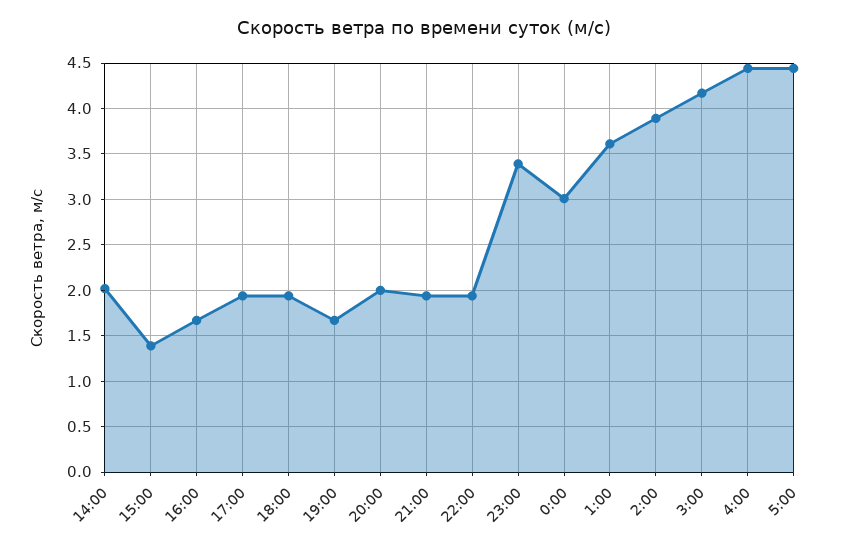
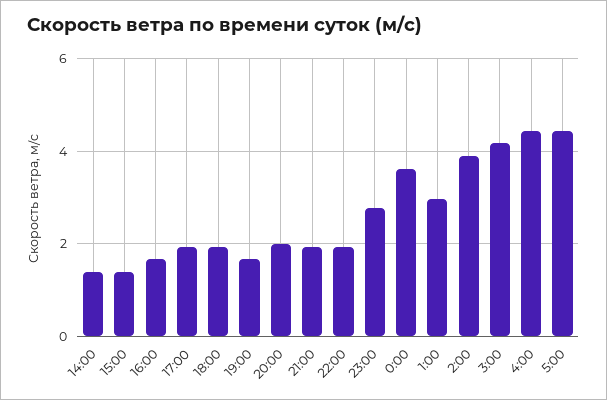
  {
-   "14:00": 2,
+   "14:00": 1.4,
    "15:00": 1.4,
    "16:00": 1.7,
    "17:00": 1.9,
    "18:00": 1.9,
    "19:00": 1.7,
    "20:00": 2,
    "21:00": 1.9,
    "22:00": 1.9,
-   "23:00": 3.4,
+   "23:00": 2.8,
-   "0:00": 3,
+   "0:00": 3.6,
-   "1:00": 3.6,
+   "1:00": 3,
    "2:00": 3.9,
    "3:00": 4.2,
    "4:00": 4.4,
    "5:00": 4.4
  }

